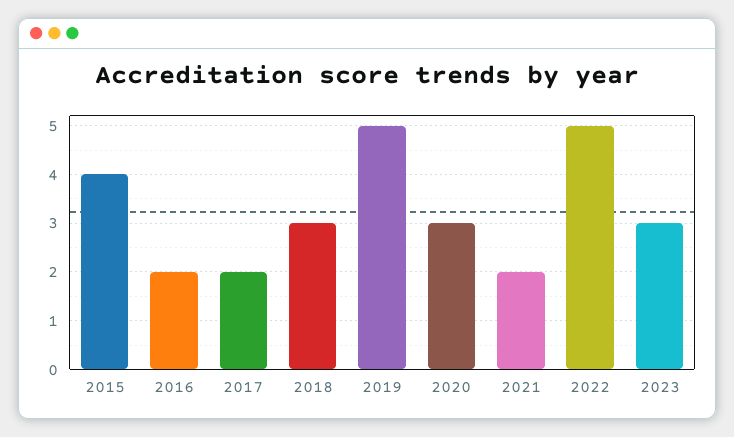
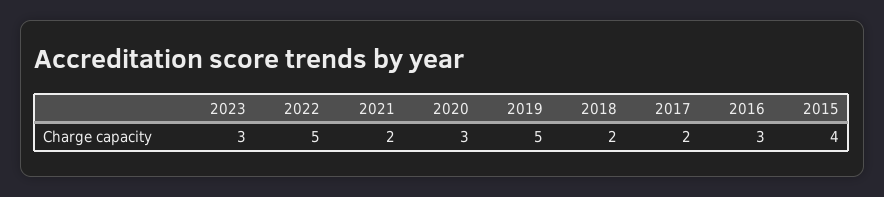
  {
    "2015": 4,
-   "2016": 2,
+   "2016": 3,
    "2017": 2,
-   "2018": 3,
+   "2018": 2,
    "2019": 5,
    "2020": 3,
    "2021": 2,
    "2022": 5,
    "2023": 3
  }

